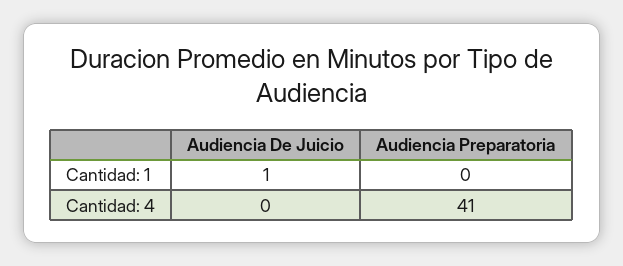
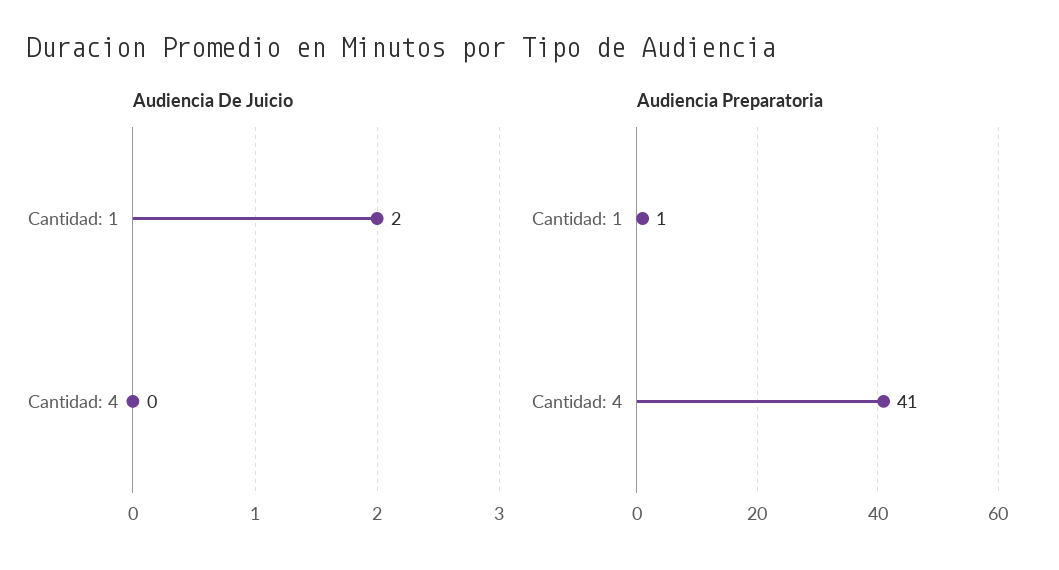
  {
    "Audiencia De Juicio": {
-     "Cantidad: 1": 1,
+     "Cantidad: 1": 2,
      "Cantidad: 4": 0
    },
    "Audiencia Preparatoria": {
-     "Cantidad: 1": 0,
+     "Cantidad: 1": 1,
      "Cantidad: 4": 41
    }
  }

